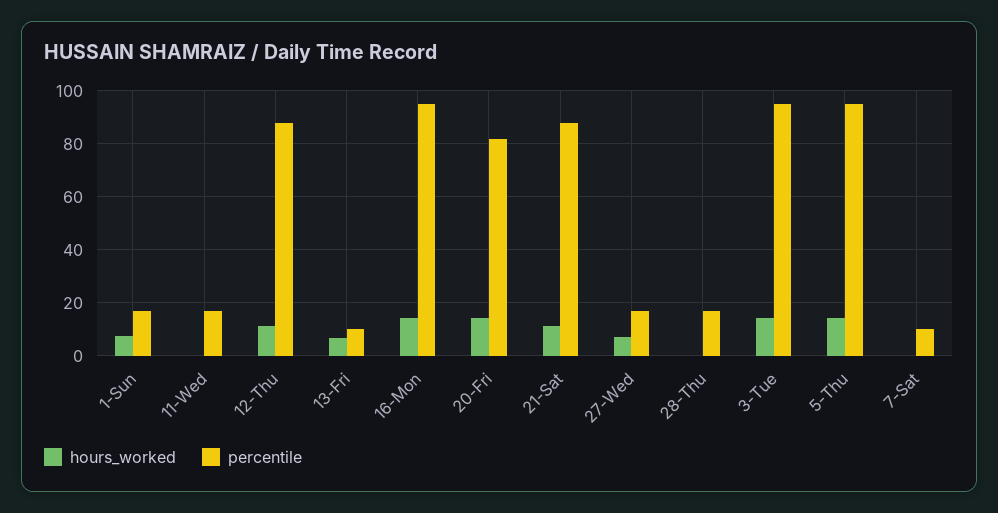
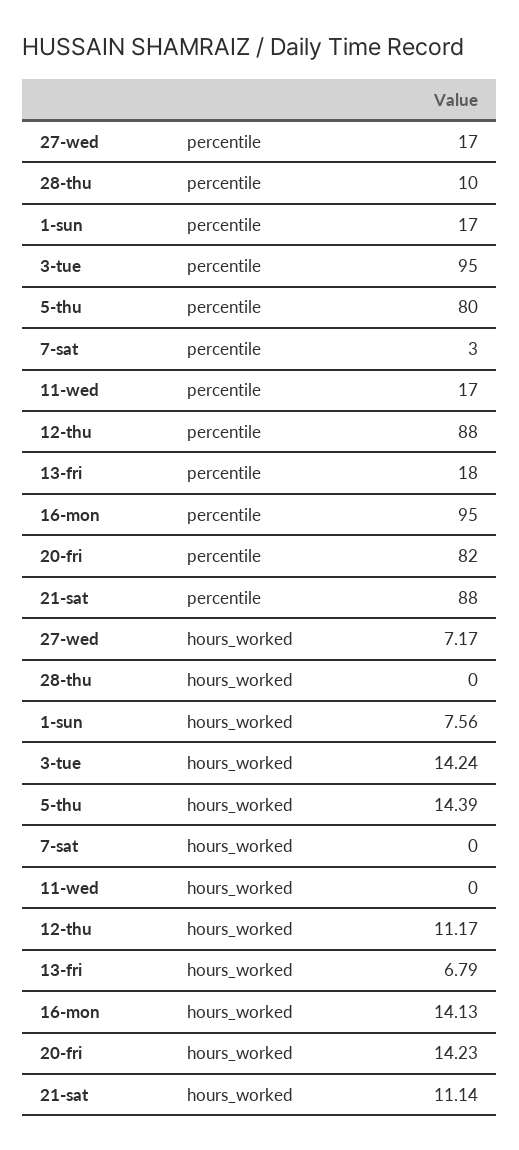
  {
    "hours_worked": {
      "1-Sun": 7.56,
      "11-Wed": 0,
      "12-Thu": 11.17,
      "13-Fri": 6.79,
      "16-Mon": 14.13,
      "20-Fri": 14.23,
      "21-Sat": 11.14,
      "27-Wed": 7.17,
      "28-Thu": 0,
      "3-Tue": 14.24,
      "5-Thu": 14.39,
      "7-Sat": 0
    },
    "percentile": {
      "1-Sun": 17,
      "11-Wed": 17,
      "12-Thu": 88,
-     "13-Fri": 10,
+     "13-Fri": 18,
      "16-Mon": 95,
      "20-Fri": 82,
      "21-Sat": 88,
      "27-Wed": 17,
-     "28-Thu": 17.5,
+     "28-Thu": 10,
      "3-Tue": 95,
-     "5-Thu": 95,
+     "5-Thu": 80,
-     "7-Sat": 10
+     "7-Sat": 3
    }
  }

